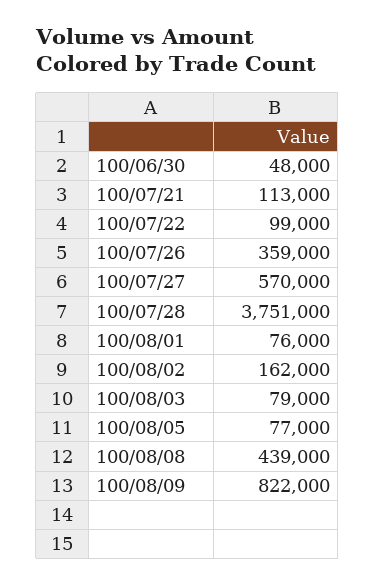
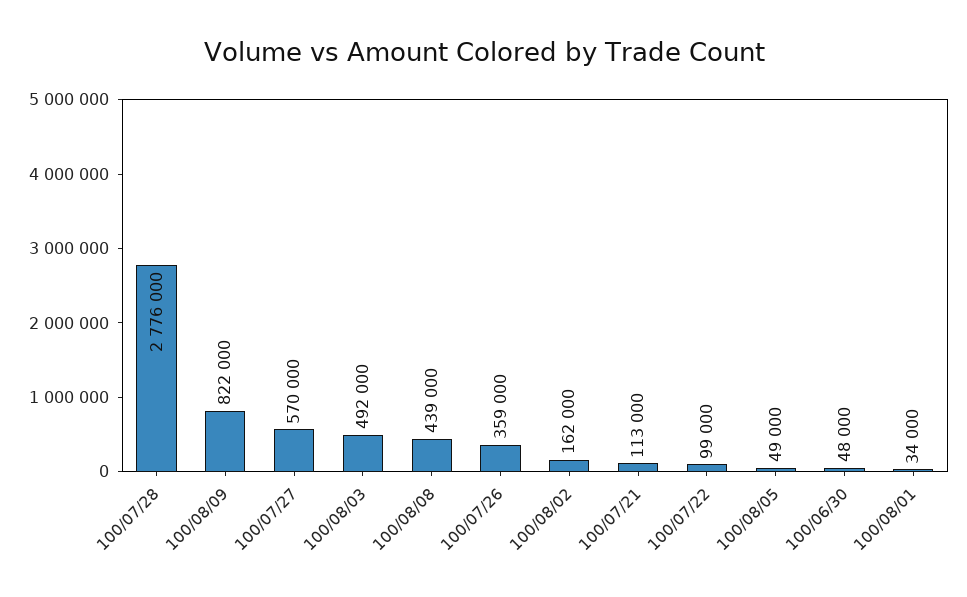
  {
    "100/06/30": 48000,
    "100/07/21": 113000,
    "100/07/22": 99000,
    "100/07/26": 359000,
    "100/07/27": 570000,
-   "100/07/28": 3751000,
+   "100/07/28": 2776000,
-   "100/08/01": 76000,
+   "100/08/01": 34000,
    "100/08/02": 162000,
-   "100/08/03": 79000,
+   "100/08/03": 492000,
-   "100/08/05": 77000,
+   "100/08/05": 49000,
    "100/08/08": 439000,
    "100/08/09": 822000
  }

